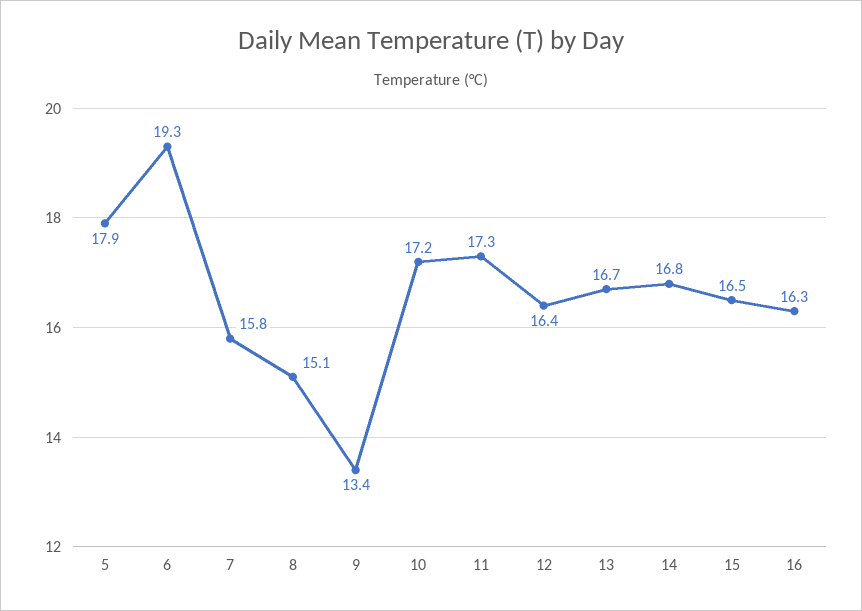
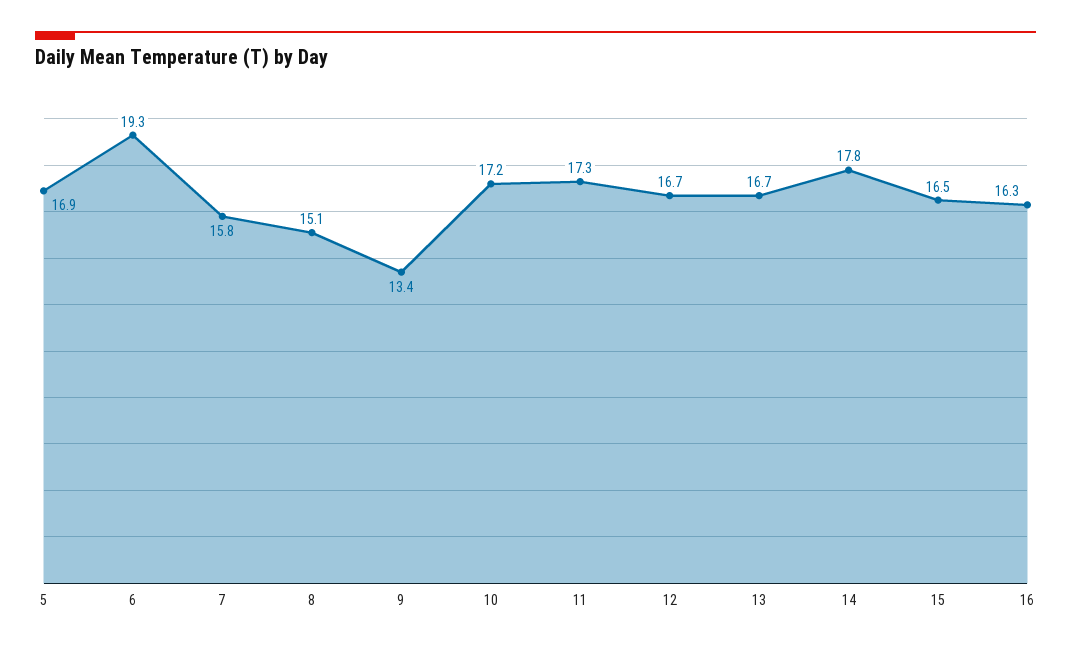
  {
-   "5": 17.9,
+   "5": 16.9,
    "6": 19.3,
    "7": 15.8,
    "8": 15.1,
    "9": 13.4,
    "10": 17.2,
    "11": 17.3,
-   "12": 16.4,
+   "12": 16.7,
    "13": 16.7,
-   "14": 16.8,
+   "14": 17.8,
    "15": 16.5,
    "16": 16.3
  }

